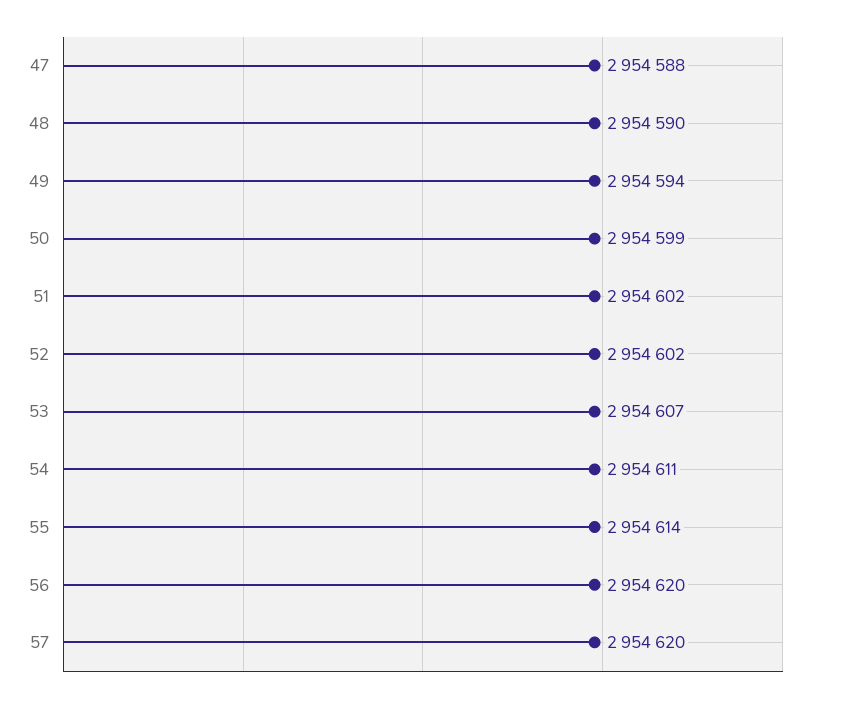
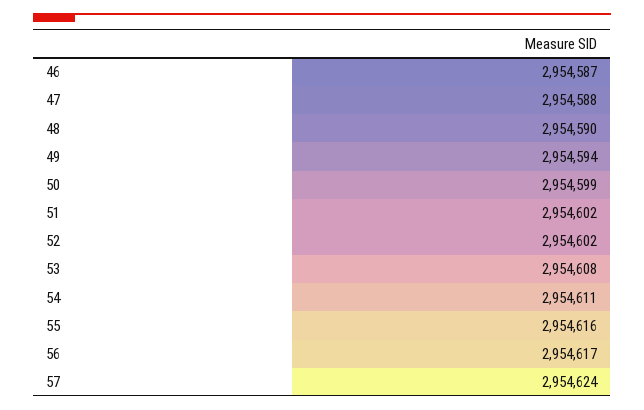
  {
    "47": 2954588,
    "48": 2954590,
    "49": 2954594,
    "50": 2954599,
    "51": 2954602,
    "52": 2954602,
-   "53": 2954607,
+   "53": 2954608,
    "54": 2954611,
-   "55": 2954614,
+   "55": 2954616,
-   "56": 2954620,
+   "56": 2954617,
-   "57": 2954620
+   "57": 2954624,
+   "46": 2954587
  }

